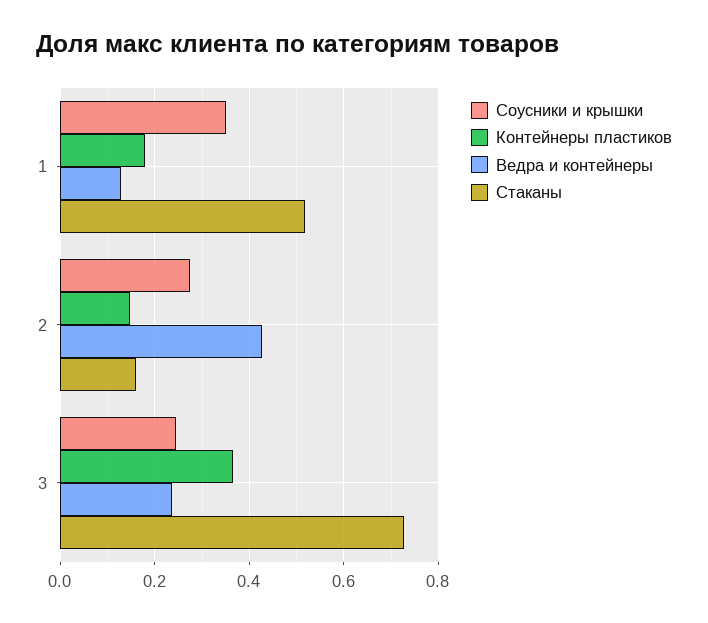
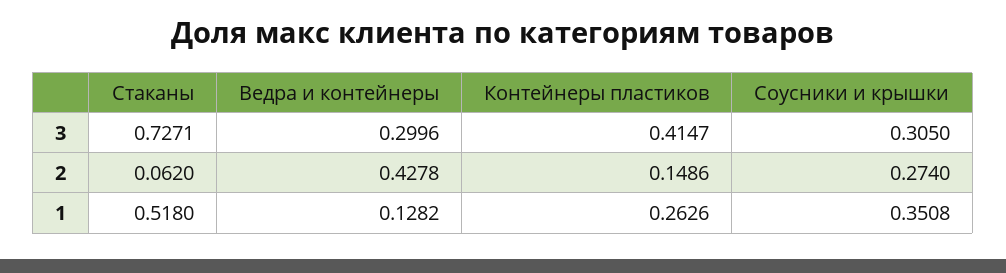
  {
    "Соусники и крышки": {
      "1": 0.3508,
      "2": 0.274,
-     "3": 0.24
+     "3": 0.305
    },
    "Контейнеры пластиков": {
-     "1": 0.18,
+     "1": 0.2626,
      "2": 0.1486,
-     "3": 0.36
+     "3": 0.4147
    },
    "Ведра и контейнеры": {
      "1": 0.1282,
      "2": 0.4278,
-     "3": 0.24
+     "3": 0.2996
    },
    "Стаканы": {
      "1": 0.518,
-     "2": 0.16,
+     "2": 0.062,
      "3": 0.7271
    }
  }

